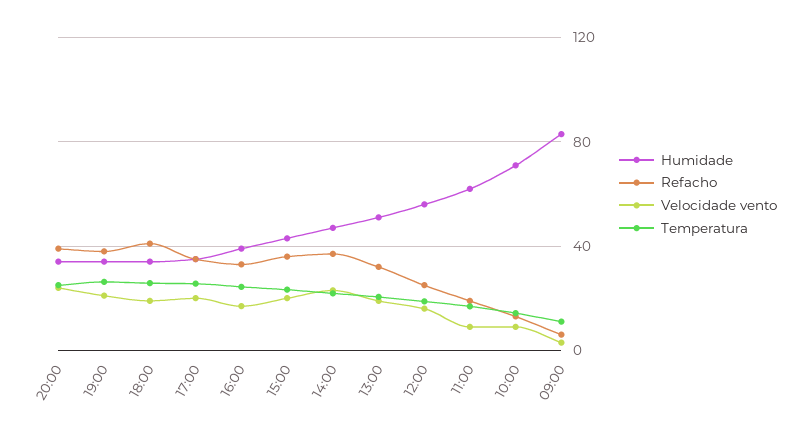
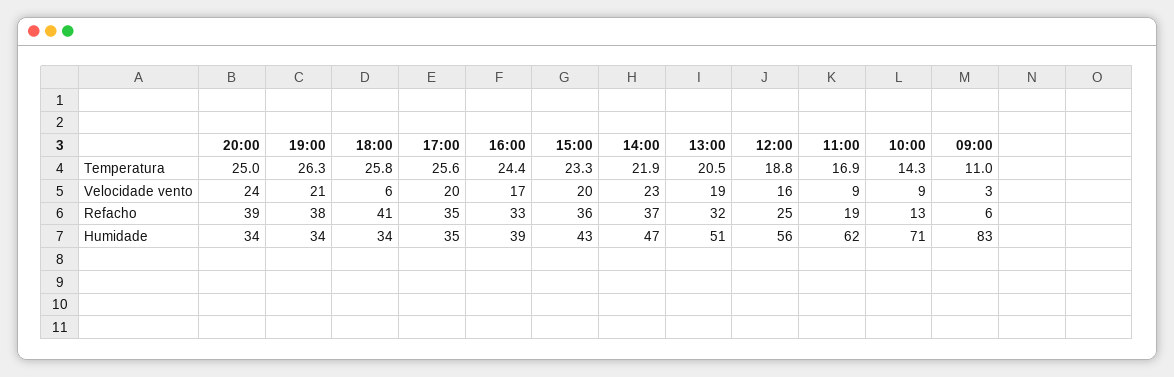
  {
    "Humidade": {
      "20:00": 34,
      "19:00": 34,
      "18:00": 34,
      "17:00": 35,
      "16:00": 39,
      "15:00": 43,
      "14:00": 47,
      "13:00": 51,
      "12:00": 56,
      "11:00": 62,
      "10:00": 71,
      "09:00": 83
    },
    "Refacho": {
      "20:00": 39,
      "19:00": 38,
      "18:00": 41,
      "17:00": 35,
      "16:00": 33,
      "15:00": 36,
      "14:00": 37,
      "13:00": 32,
      "12:00": 25,
      "11:00": 19,
      "10:00": 13,
      "09:00": 6
    },
    "Velocidade vento": {
      "20:00": 24,
      "19:00": 21,
-     "18:00": 20,
+     "18:00": 6,
      "17:00": 20,
      "16:00": 17,
      "15:00": 20,
      "14:00": 23,
      "13:00": 19,
      "12:00": 16,
      "11:00": 9,
      "10:00": 9,
      "09:00": 3
    },
    "Temperatura": {
      "20:00": 25,
      "19:00": 26.3,
      "18:00": 25.8,
      "17:00": 25.6,
      "16:00": 24.4,
      "15:00": 23.3,
      "14:00": 21.9,
      "13:00": 20.5,
      "12:00": 18.8,
      "11:00": 16.9,
      "10:00": 14.3,
      "09:00": 11
    }
  }

